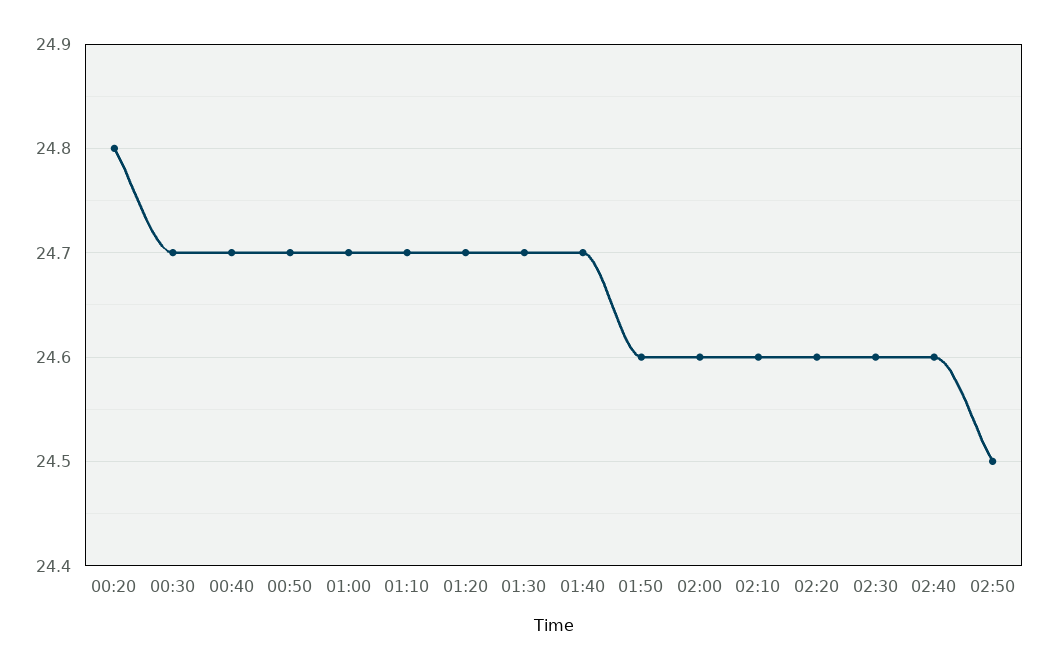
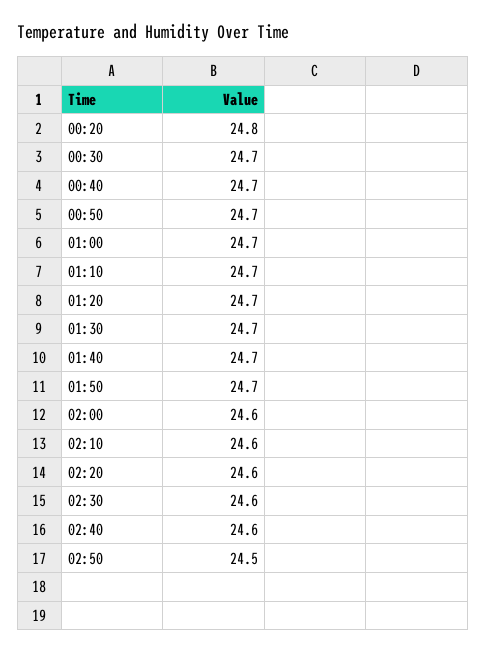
  {
    "00:20": 24.8,
    "00:30": 24.7,
    "00:40": 24.7,
    "00:50": 24.7,
    "01:00": 24.7,
    "01:10": 24.7,
    "01:20": 24.7,
    "01:30": 24.7,
    "01:40": 24.7,
-   "01:50": 24.6,
+   "01:50": 24.7,
    "02:00": 24.6,
    "02:10": 24.6,
    "02:20": 24.6,
    "02:30": 24.6,
    "02:40": 24.6,
    "02:50": 24.5
  }

